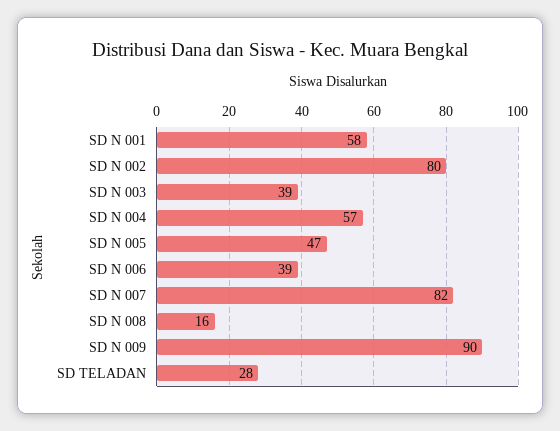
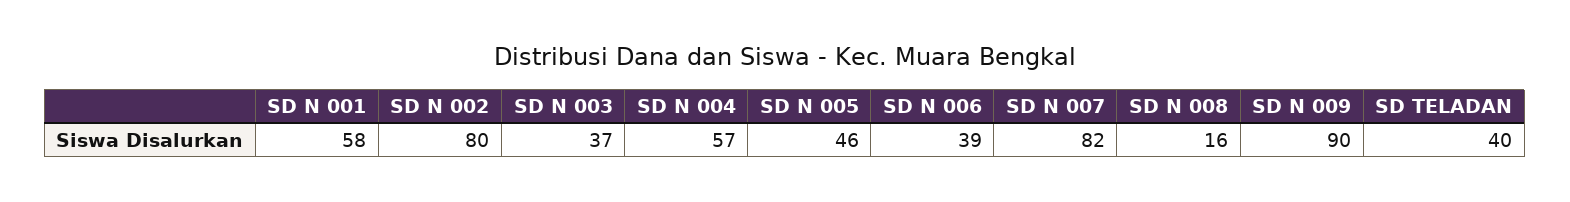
  {
    "SD N 001": 58,
    "SD N 002": 80,
-   "SD N 003": 39,
+   "SD N 003": 37,
    "SD N 004": 57,
-   "SD N 005": 47,
+   "SD N 005": 46,
    "SD N 006": 39,
    "SD N 007": 82,
    "SD N 008": 16,
    "SD N 009": 90,
-   "SD TELADAN": 28
+   "SD TELADAN": 40
  }

